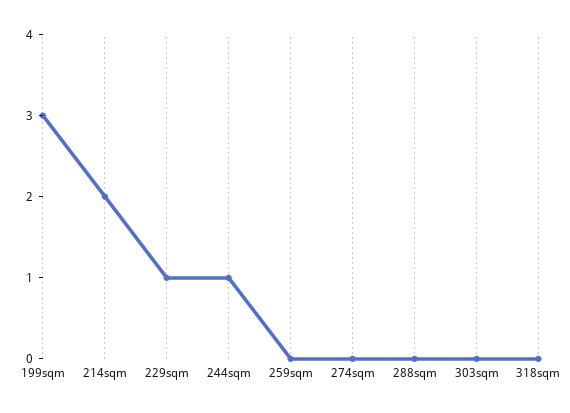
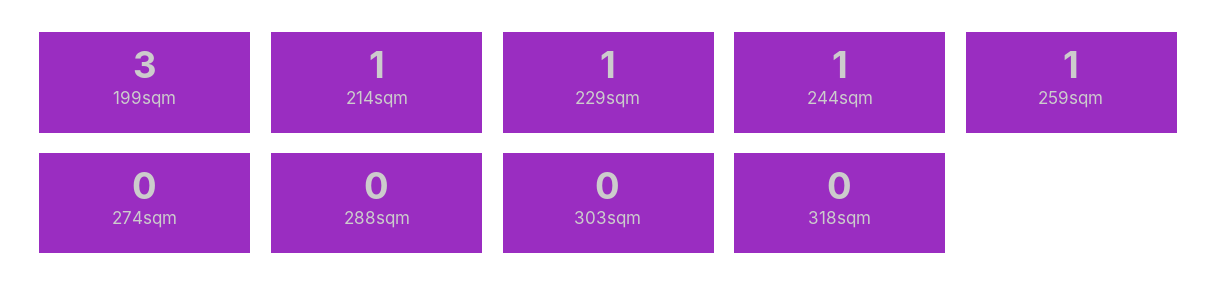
  {
    "199sqm": 3,
-   "214sqm": 2,
+   "214sqm": 1,
    "229sqm": 1,
    "244sqm": 1,
-   "259sqm": 0,
+   "259sqm": 1,
    "274sqm": 0,
    "288sqm": 0,
    "303sqm": 0,
    "318sqm": 0
  }

